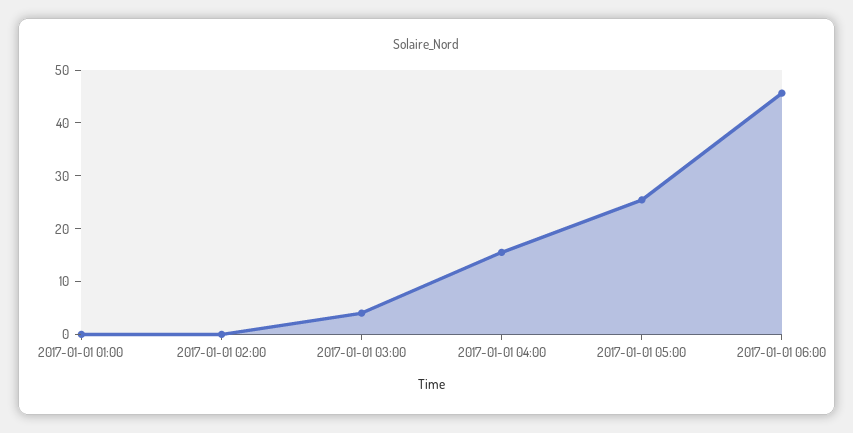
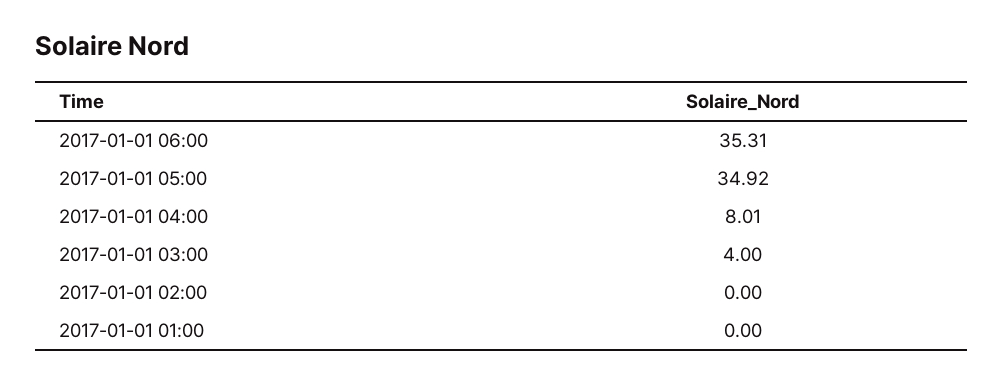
  {
    "2017-01-01 01:00": 0,
    "2017-01-01 02:00": 0,
    "2017-01-01 03:00": 4,
-   "2017-01-01 04:00": 16,
+   "2017-01-01 04:00": 8.01,
-   "2017-01-01 05:00": 26,
+   "2017-01-01 05:00": 34.92,
-   "2017-01-01 06:00": 46
+   "2017-01-01 06:00": 35.31
  }

